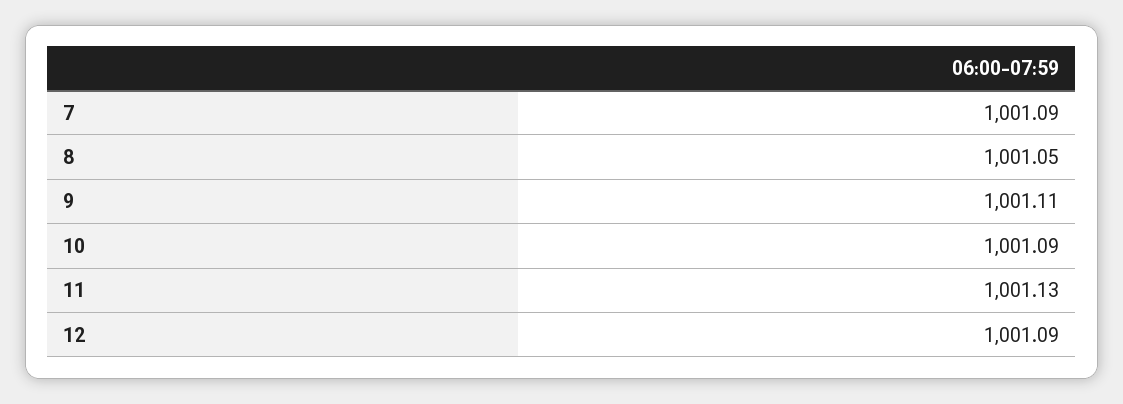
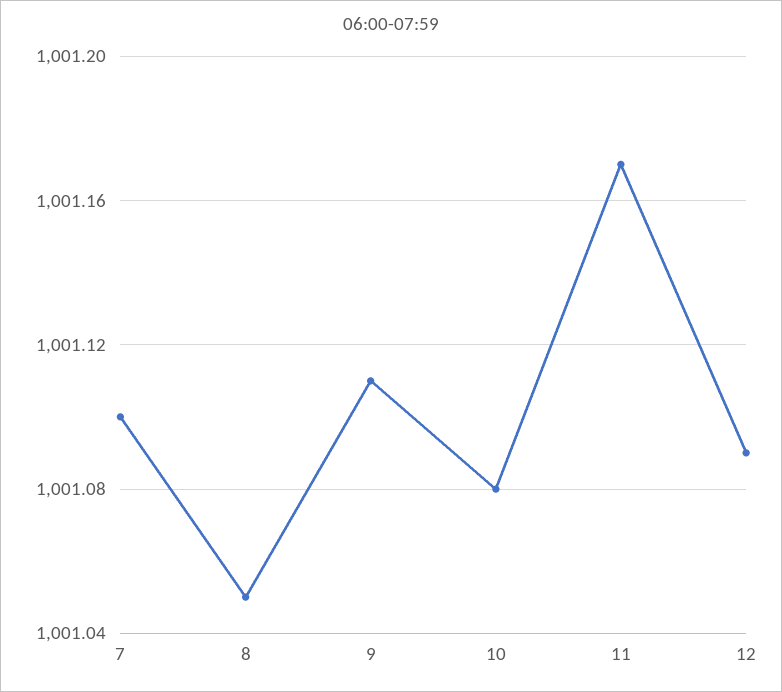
  {
-   "7": 1001.09,
+   "7": 1001.1,
    "8": 1001.05,
    "9": 1001.11,
-   "10": 1001.09,
+   "10": 1001.08,
-   "11": 1001.13,
+   "11": 1001.17,
    "12": 1001.09
  }

